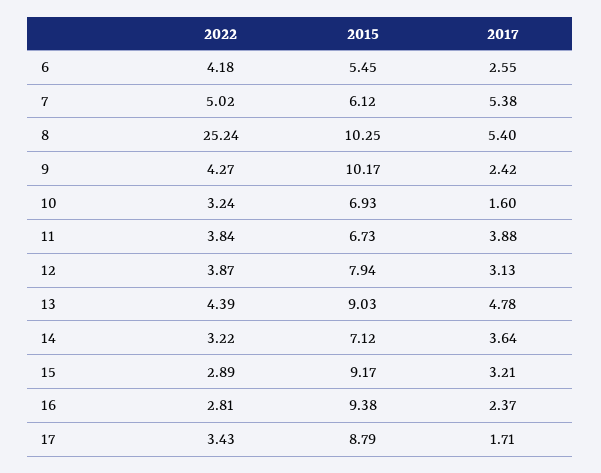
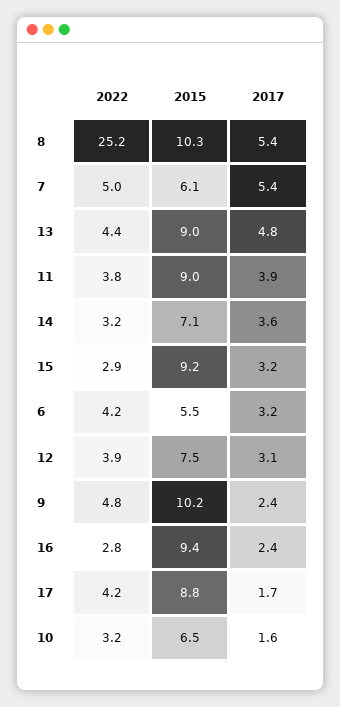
  {
    "2022": {
      "6": 4.18,
      "7": 5.02,
      "8": 25.24,
-     "9": 4.27,
+     "9": 4.8,
      "10": 3.24,
      "11": 3.84,
      "12": 3.87,
      "13": 4.39,
      "14": 3.22,
      "15": 2.89,
      "16": 2.81,
-     "17": 3.43
+     "17": 4.2
    },
    "2015": {
      "6": 5.45,
      "7": 6.12,
      "8": 10.25,
      "9": 10.17,
-     "10": 6.93,
+     "10": 6.5,
-     "11": 6.73,
+     "11": 9,
-     "12": 7.94,
+     "12": 7.5,
      "13": 9.03,
      "14": 7.12,
      "15": 9.17,
      "16": 9.38,
      "17": 8.79
    },
    "2017": {
-     "6": 2.55,
+     "6": 3.2,
      "7": 5.38,
      "8": 5.4,
      "9": 2.42,
      "10": 1.6,
      "11": 3.88,
      "12": 3.13,
      "13": 4.78,
      "14": 3.64,
      "15": 3.21,
      "16": 2.37,
      "17": 1.71
    }
  }

